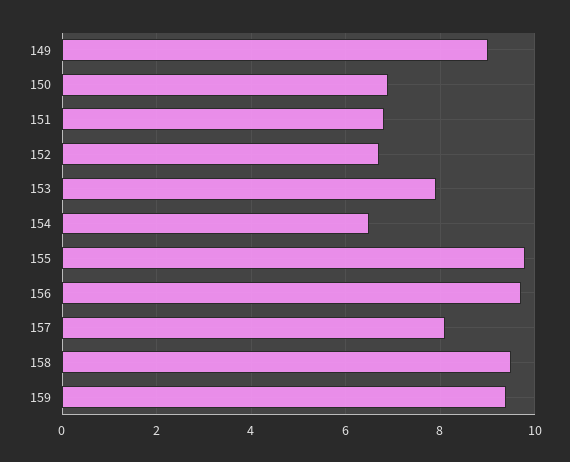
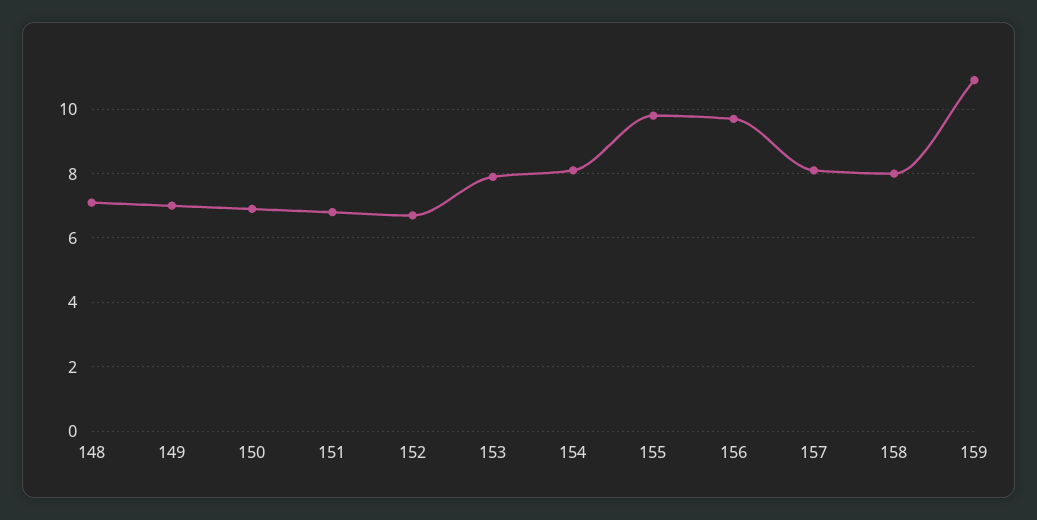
  {
-   "149": 9,
+   "149": 7,
    "150": 7,
    "151": 7,
    "152": 6.5,
    "153": 8,
-   "154": 6.5,
+   "154": 8,
    "155": 10,
    "156": 9.5,
    "157": 8,
-   "158": 9.5,
+   "158": 8,
-   "159": 9.5
+   "159": 11,
+   "148": 7
  }

